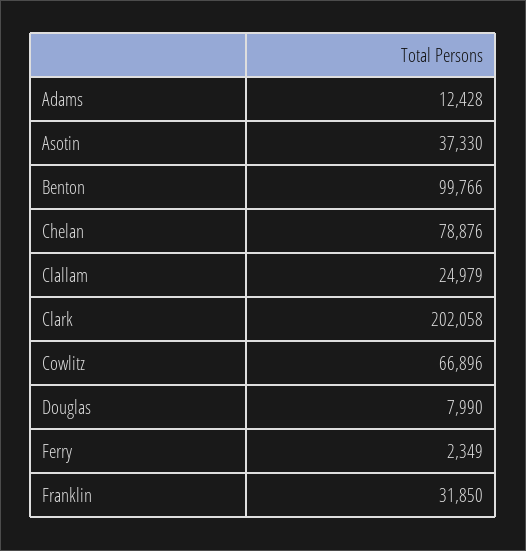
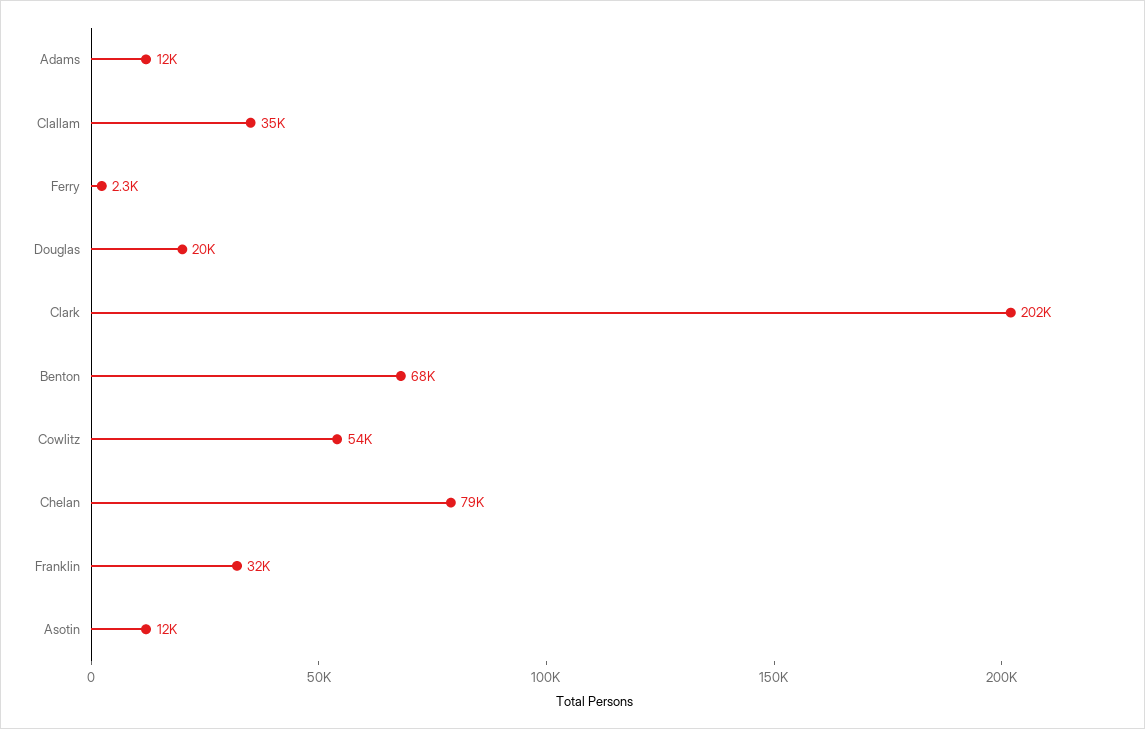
  {
    "Adams": 12428,
-   "Asotin": 37330,
+   "Asotin": 12000,
-   "Benton": 99766,
+   "Benton": 68000,
    "Chelan": 78876,
-   "Clallam": 24979,
+   "Clallam": 35000,
    "Clark": 202058,
-   "Cowlitz": 66896,
+   "Cowlitz": 54000,
-   "Douglas": 7990,
+   "Douglas": 20000,
    "Ferry": 2349,
    "Franklin": 31850
  }

